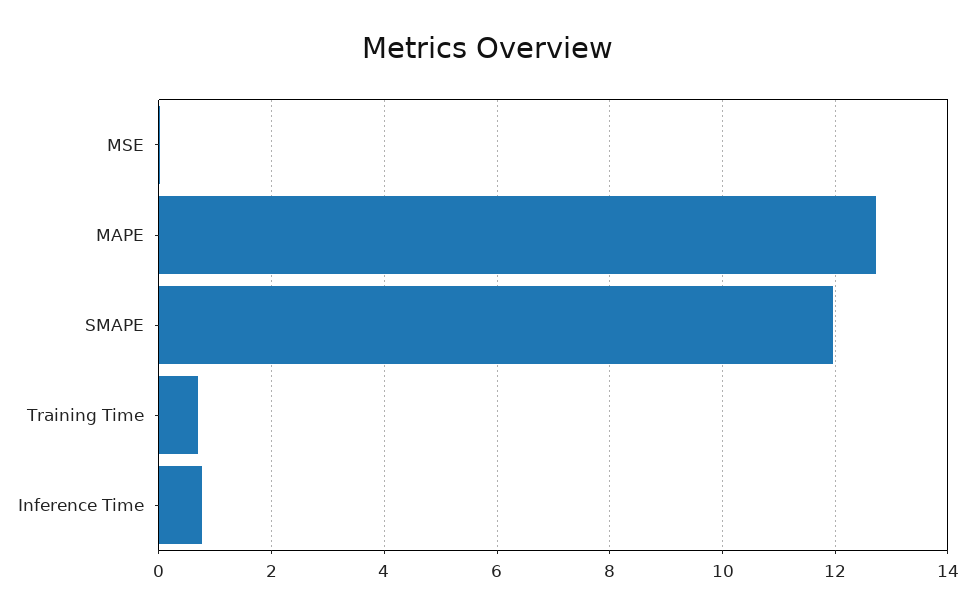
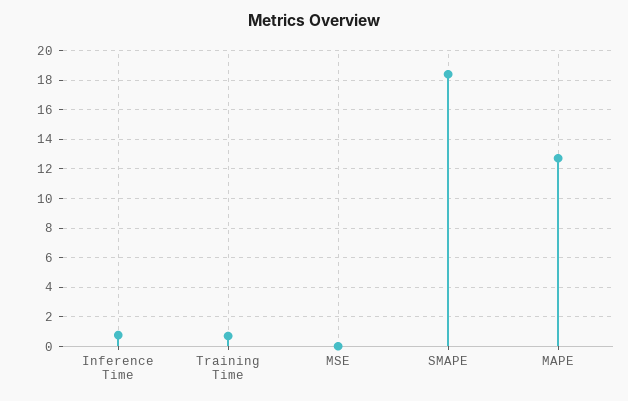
  {
    "MSE": 0,
    "MAPE": 12.8,
-   "SMAPE": 12,
+   "SMAPE": 18.5,
    "Training Time": 0.8,
    "Inference Time": 0.8
  }

